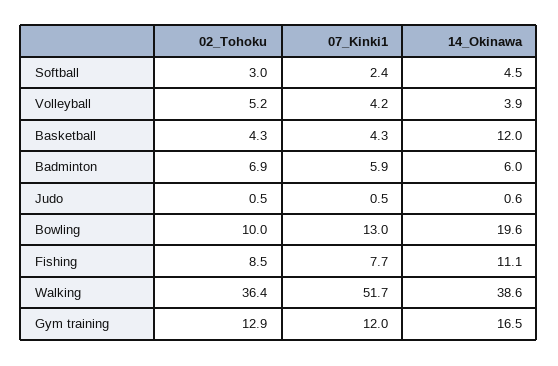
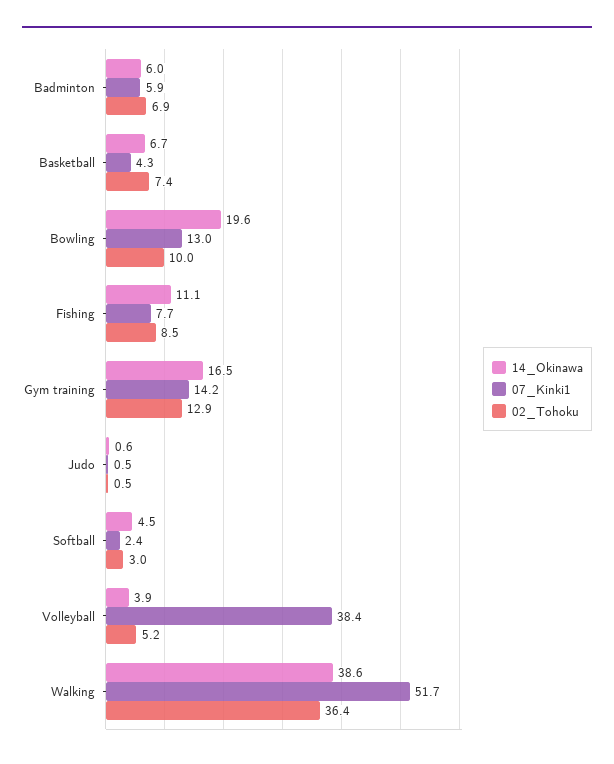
  {
    "02_Tohoku": {
      "Softball": 3,
      "Volleyball": 5.2,
-     "Basketball": 4.3,
+     "Basketball": 7.4,
      "Badminton": 6.9,
      "Judo": 0.5,
      "Bowling": 10,
      "Fishing": 8.5,
      "Walking": 36.4,
      "Gym training": 12.9
    },
    "07_Kinki1": {
      "Softball": 2.4,
-     "Volleyball": 4.2,
+     "Volleyball": 38.4,
      "Basketball": 4.3,
      "Badminton": 5.9,
      "Judo": 0.5,
      "Bowling": 13,
      "Fishing": 7.7,
      "Walking": 51.7,
-     "Gym training": 12
+     "Gym training": 14.2
    },
    "14_Okinawa": {
      "Softball": 4.5,
      "Volleyball": 3.9,
-     "Basketball": 12,
+     "Basketball": 6.7,
      "Badminton": 6,
      "Judo": 0.6,
      "Bowling": 19.6,
      "Fishing": 11.1,
      "Walking": 38.6,
      "Gym training": 16.5
    }
  }

